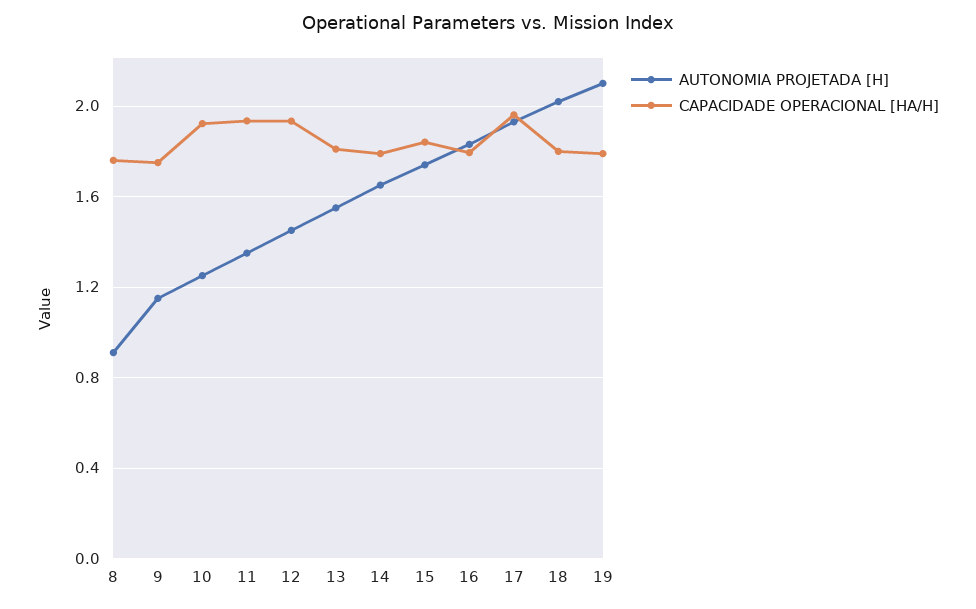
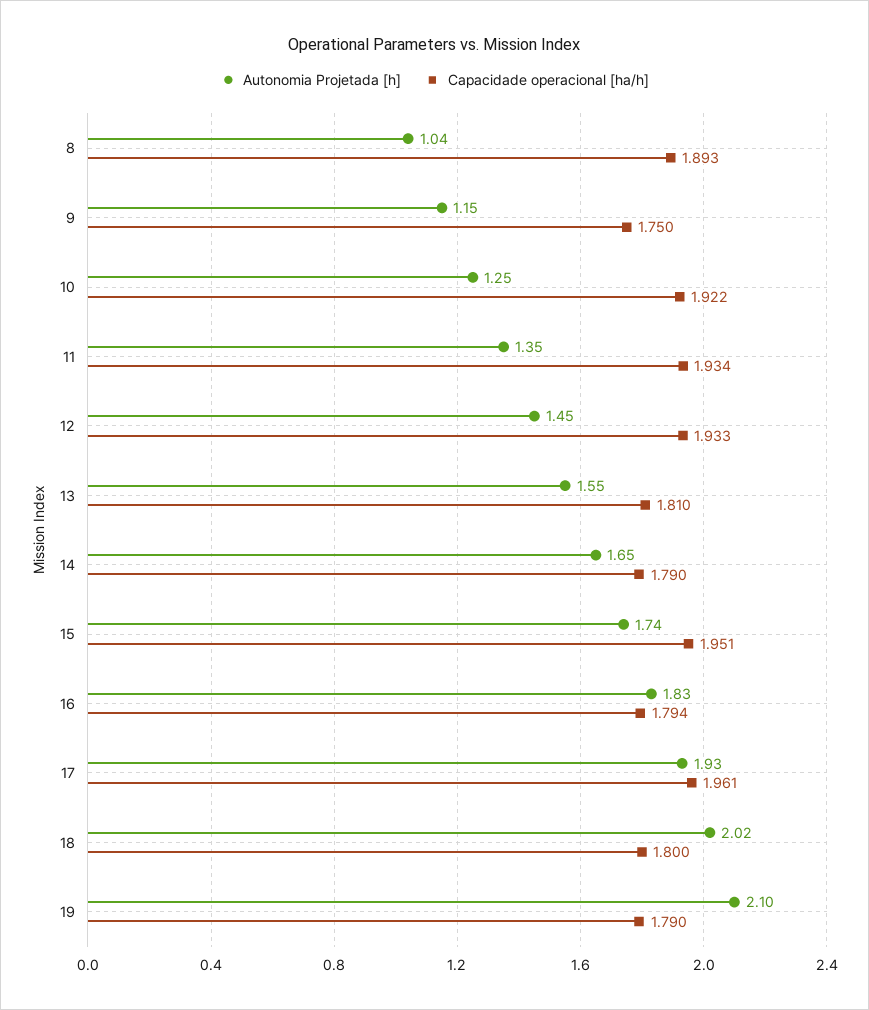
  {
    "AUTONOMIA PROJETADA [H]": {
-     "8": 0.9,
+     "8": 1.04,
      "9": 1.15,
      "10": 1.25,
      "11": 1.35,
      "12": 1.45,
      "13": 1.55,
      "14": 1.65,
      "15": 1.74,
      "16": 1.83,
      "17": 1.93,
      "18": 2.02,
      "19": 2.1
    },
    "CAPACIDADE OPERACIONAL [HA/H]": {
-     "8": 1.75,
+     "8": 1.893,
      "9": 1.75,
      "10": 1.922,
      "11": 1.934,
      "12": 1.933,
      "13": 1.81,
      "14": 1.79,
-     "15": 1.85,
+     "15": 1.951,
      "16": 1.794,
      "17": 1.961,
      "18": 1.8,
      "19": 1.79
    }
  }

